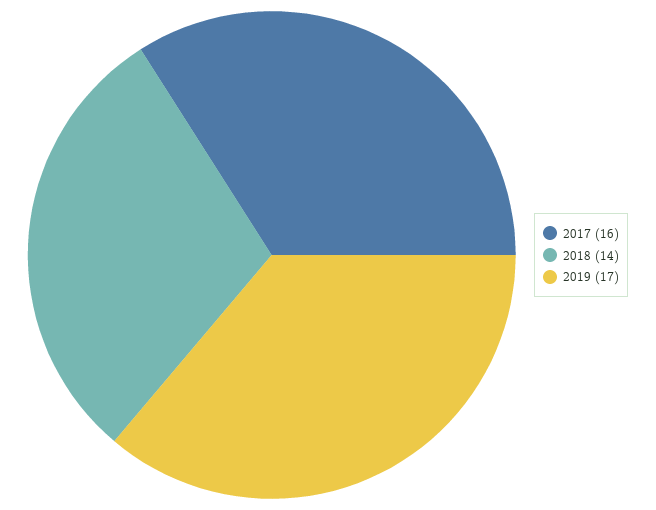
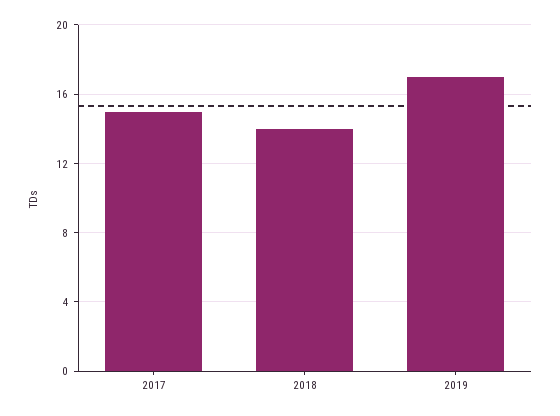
  {
-   "2017": 16,
+   "2017": 15,
    "2018": 14,
    "2019": 17
  }

